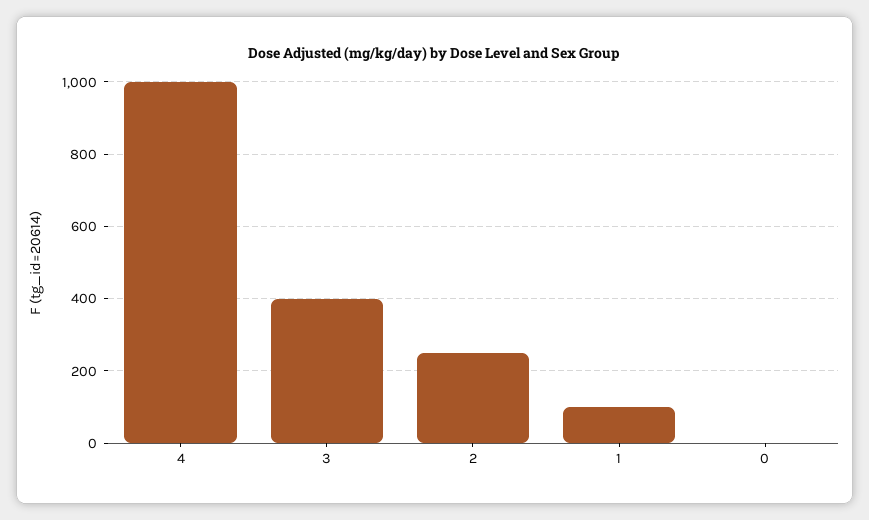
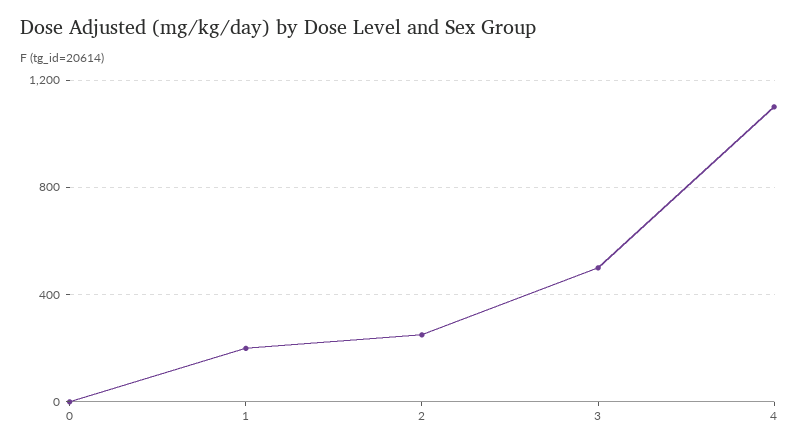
  {
-   "4": 1000,
+   "4": 1100,
-   "3": 400,
+   "3": 500,
    "2": 260,
-   "1": 100,
+   "1": 200,
    "0": 0
  }

